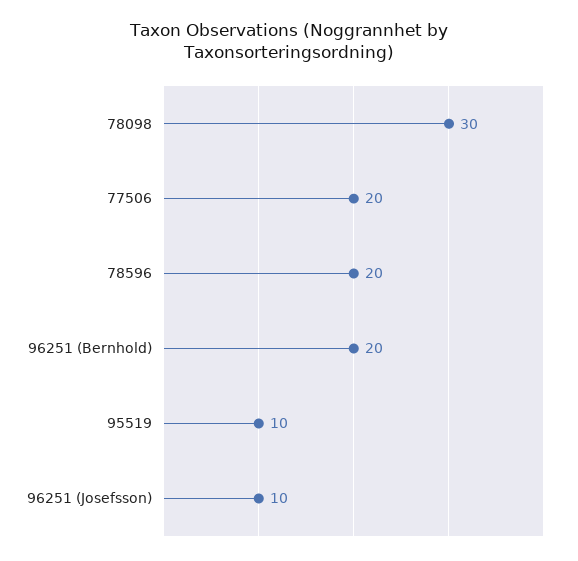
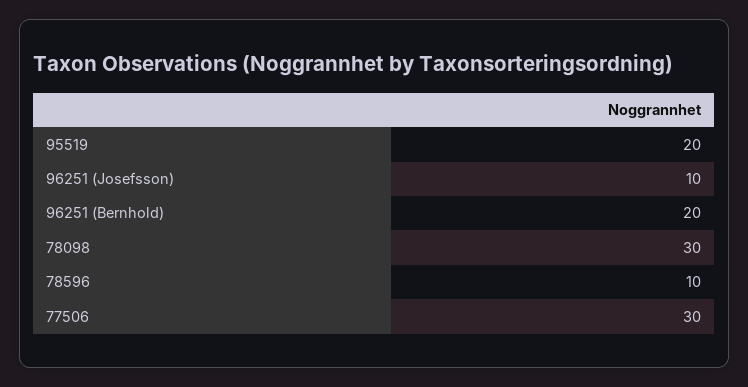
  {
    "78098": 30,
-   "77506": 20,
+   "77506": 30,
-   "78596": 20,
+   "78596": 10,
    "96251 (Bernhold)": 20,
-   "95519": 10,
+   "95519": 20,
    "96251 (Josefsson)": 10
  }

